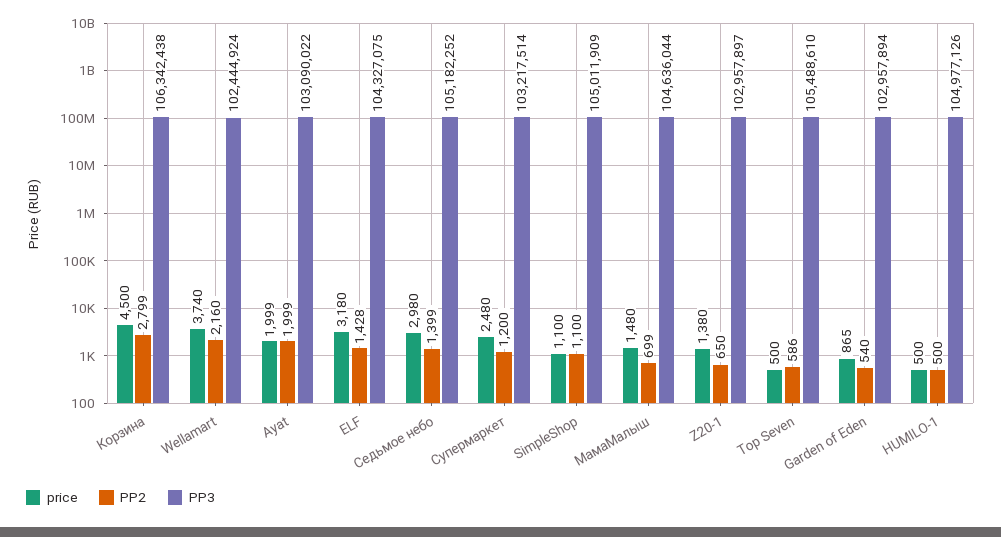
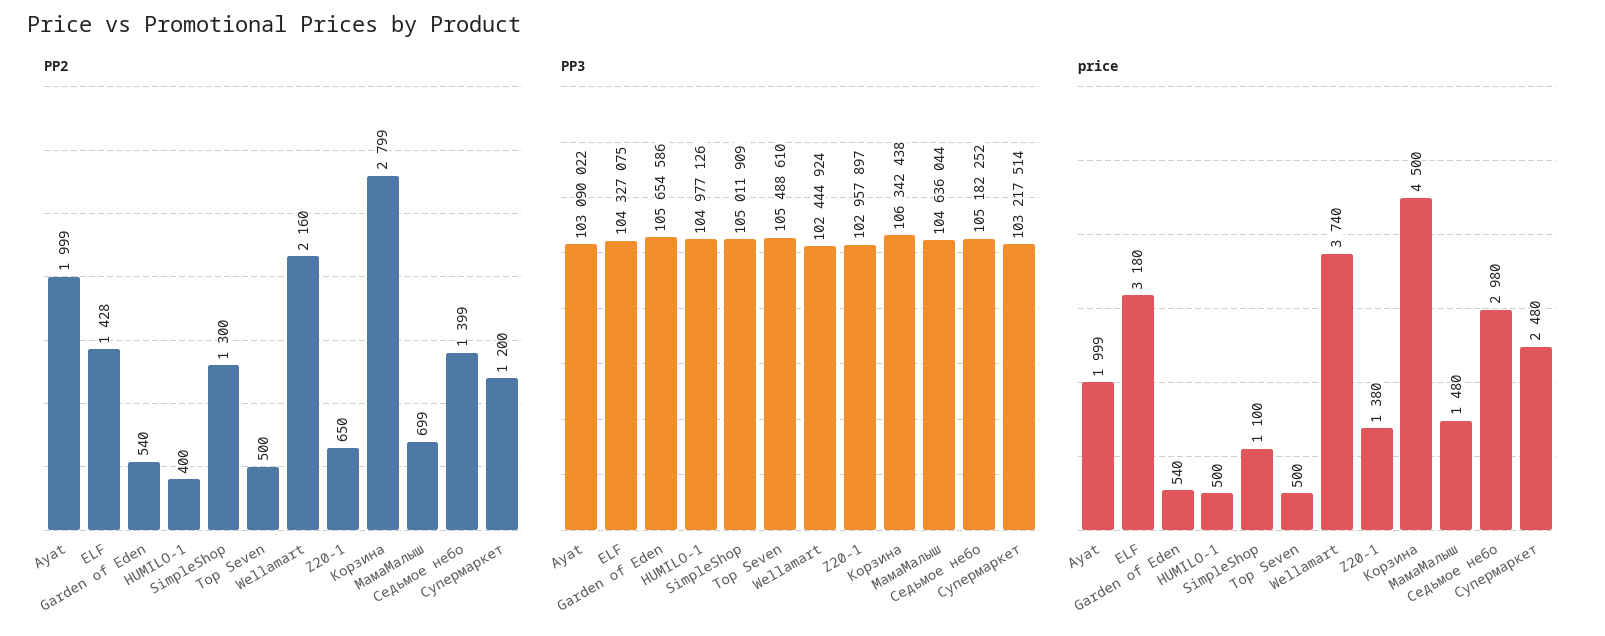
  {
    "price": {
      "Корзина": 4500,
      "Wellamart": 3740,
      "Ayat": 1999,
      "ELF": 3180,
      "Седьмое небо": 2980,
      "Супермаркет": 2480,
      "SimpleShop": 1100,
      "МамаМалыш": 1480,
      "Z20-1": 1380,
      "Top Seven": 500,
-     "Garden of Eden": 865,
+     "Garden of Eden": 540,
      "HUMILO-1": 500
    },
    "PP2": {
      "Корзина": 2799,
      "Wellamart": 2160,
      "Ayat": 1999,
      "ELF": 1428,
      "Седьмое небо": 1399,
      "Супермаркет": 1200,
-     "SimpleShop": 1100,
+     "SimpleShop": 1300,
      "МамаМалыш": 699,
      "Z20-1": 650,
-     "Top Seven": 586,
+     "Top Seven": 500,
      "Garden of Eden": 540,
-     "HUMILO-1": 500
+     "HUMILO-1": 400
    },
    "PP3": {
      "Корзина": 106342438,
      "Wellamart": 102444924,
      "Ayat": 103090022,
      "ELF": 104327075,
      "Седьмое небо": 105182252,
      "Супермаркет": 103217514,
      "SimpleShop": 105011909,
      "МамаМалыш": 104636044,
      "Z20-1": 102957897,
      "Top Seven": 105488610,
-     "Garden of Eden": 102957894,
+     "Garden of Eden": 105654586,
      "HUMILO-1": 104977126
    }
  }

